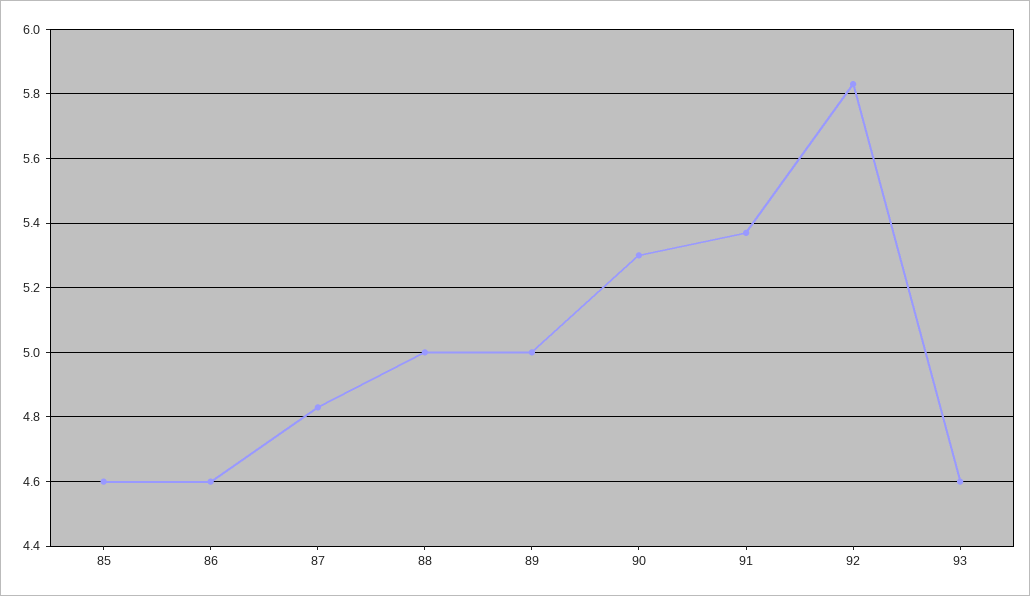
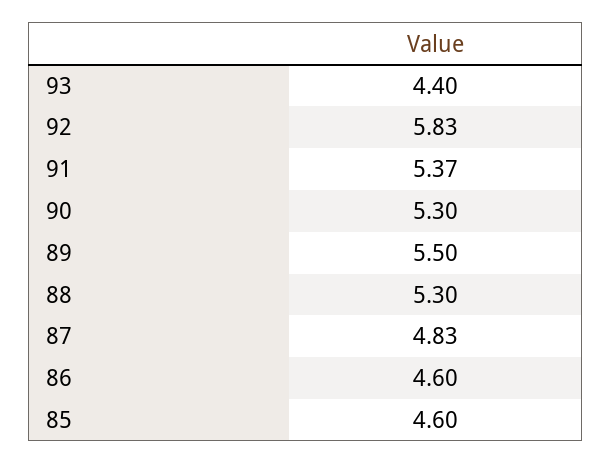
  {
    "85": 4.6,
    "86": 4.6,
    "87": 4.83,
-   "88": 5,
+   "88": 5.3,
-   "89": 5,
+   "89": 5.5,
    "90": 5.3,
    "91": 5.37,
    "92": 5.83,
-   "93": 4.6
+   "93": 4.4
  }

